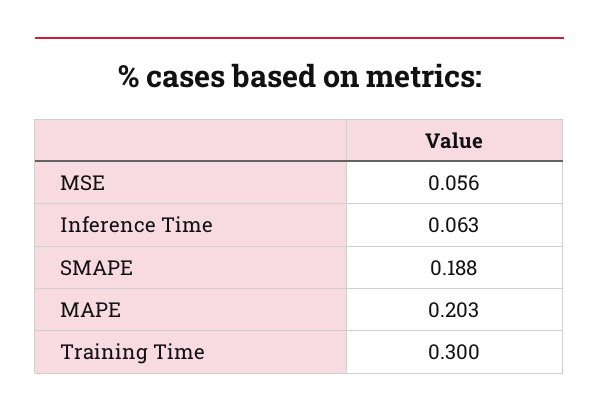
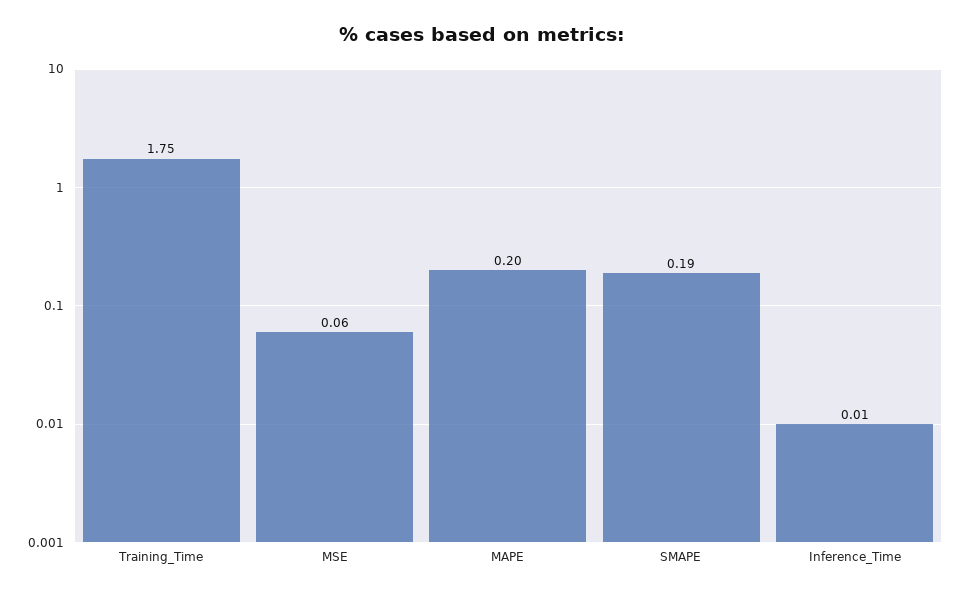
  {
    "MSE": 0.056,
-   "Inference Time": 0.063,
+   "Inference Time": 0.01,
    "SMAPE": 0.188,
    "MAPE": 0.203,
-   "Training Time": 0.3
+   "Training Time": 1.75
  }

